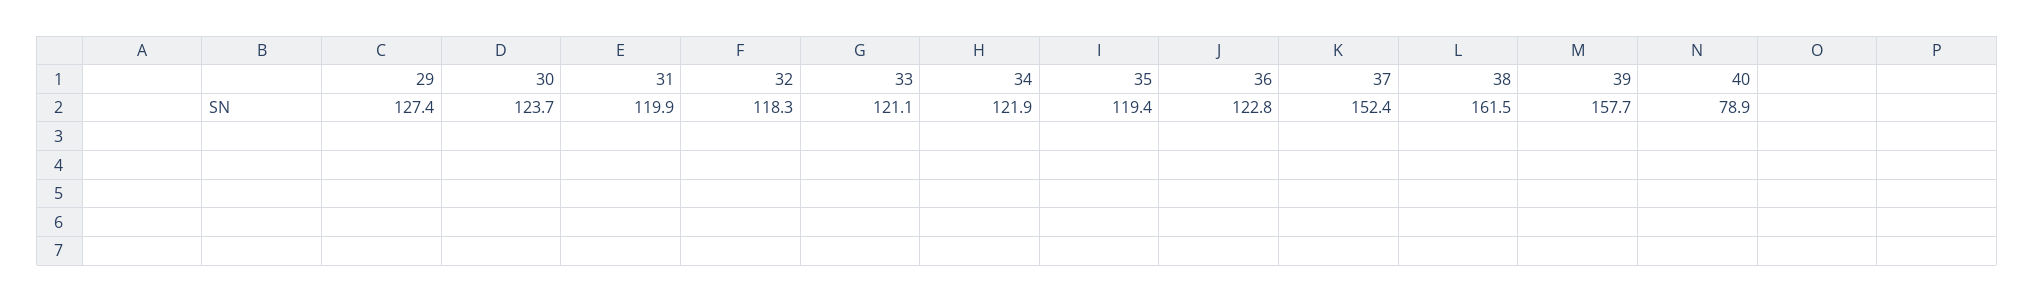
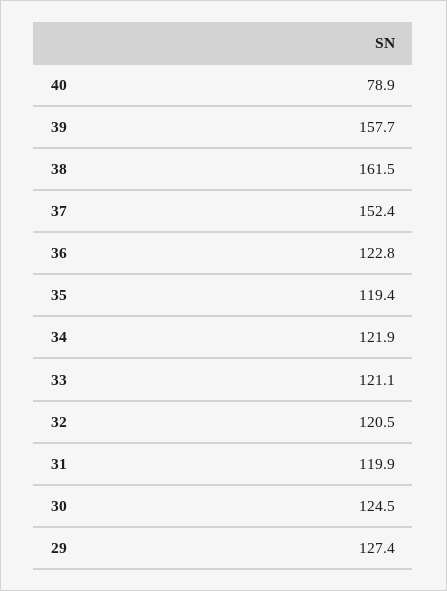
  {
    "29": 127.4,
-   "30": 123.7,
+   "30": 124.5,
    "31": 119.9,
-   "32": 118.3,
+   "32": 120.5,
    "33": 121.1,
    "34": 121.9,
    "35": 119.4,
    "36": 122.8,
    "37": 152.4,
    "38": 161.5,
    "39": 157.7,
    "40": 78.9
  }

